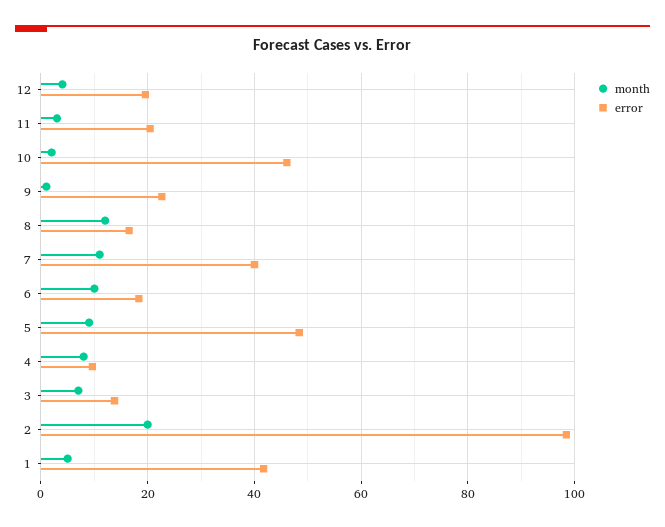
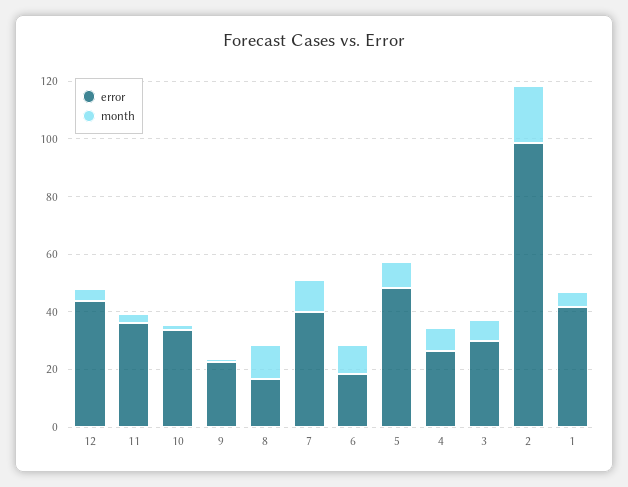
  {
    "month": {
      "12": 4,
      "11": 4,
      "10": 2,
      "9": 2,
      "8": 12,
      "7": 12,
      "6": 10,
      "5": 10,
      "4": 8,
      "3": 8,
      "2": 20,
      "1": 6
    },
    "error": {
-     "12": 20,
+     "12": 45,
-     "11": 20,
+     "11": 35,
-     "10": 46,
+     "10": 35,
      "9": 22,
      "8": 16,
      "7": 40,
      "6": 18,
      "5": 48,
-     "4": 10,
+     "4": 25,
-     "3": 14,
+     "3": 30,
      "2": 98,
      "1": 42
    }
  }

